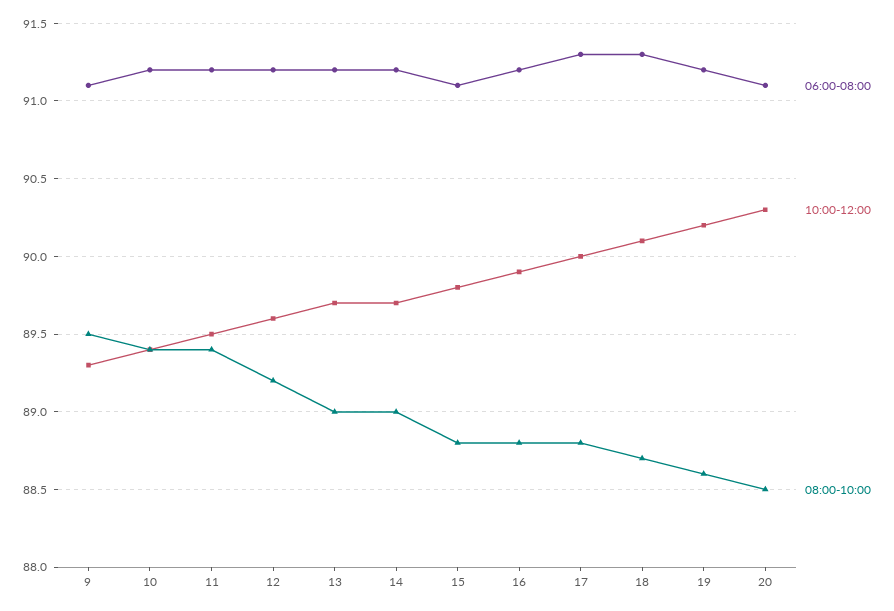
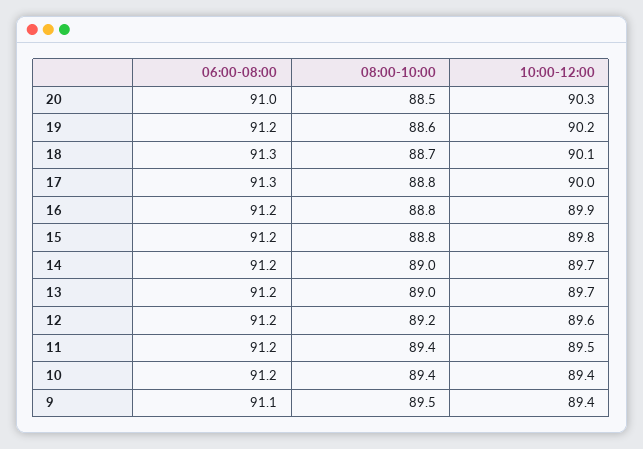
  {
    "06:00-08:00": {
      "9": 91.1,
      "10": 91.2,
      "11": 91.2,
      "12": 91.2,
      "13": 91.2,
      "14": 91.2,
-     "15": 91.1,
+     "15": 91.2,
      "16": 91.2,
      "17": 91.3,
      "18": 91.3,
      "19": 91.2,
-     "20": 91.1
+     "20": 91
    },
    "10:00-12:00": {
-     "9": 89.3,
+     "9": 89.4,
      "10": 89.4,
      "11": 89.5,
      "12": 89.6,
      "13": 89.7,
      "14": 89.7,
      "15": 89.8,
      "16": 89.9,
      "17": 90,
      "18": 90.1,
      "19": 90.2,
      "20": 90.3
    },
    "08:00-10:00": {
      "9": 89.5,
      "10": 89.4,
      "11": 89.4,
      "12": 89.2,
      "13": 89,
      "14": 89,
      "15": 88.8,
      "16": 88.8,
      "17": 88.8,
      "18": 88.7,
      "19": 88.6,
      "20": 88.5
    }
  }

